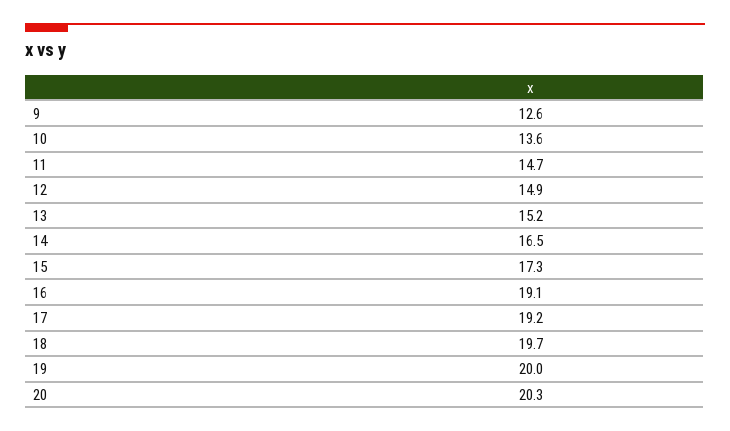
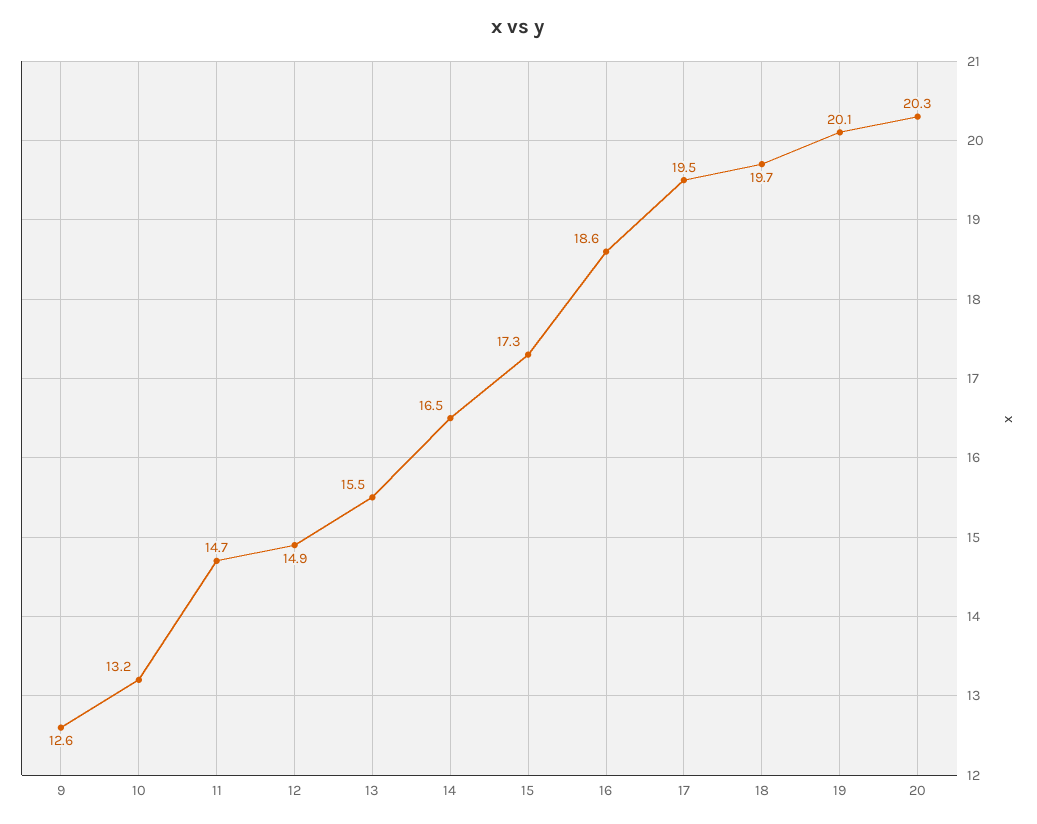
  {
    "9": 12.6,
-   "10": 13.6,
+   "10": 13.2,
    "11": 14.7,
    "12": 14.9,
-   "13": 15.2,
+   "13": 15.5,
    "14": 16.5,
    "15": 17.3,
-   "16": 19.1,
+   "16": 18.6,
-   "17": 19.2,
+   "17": 19.5,
    "18": 19.7,
-   "19": 20,
+   "19": 20.1,
    "20": 20.3
  }

